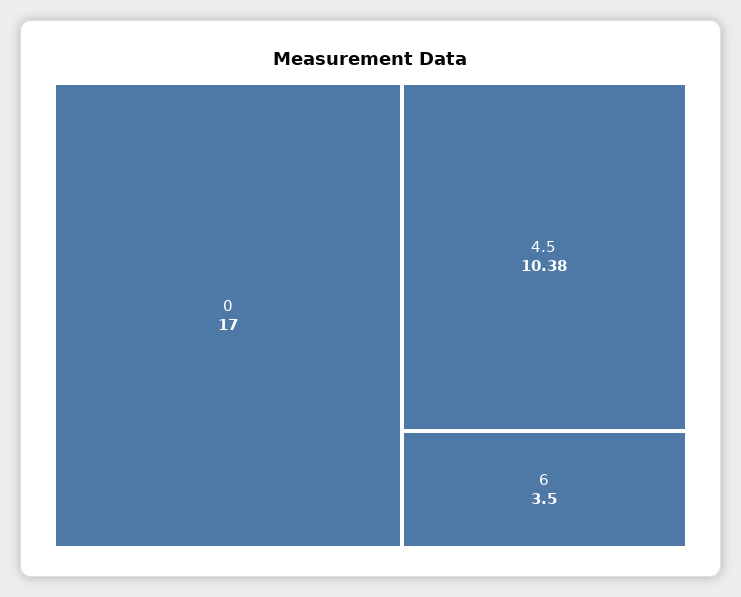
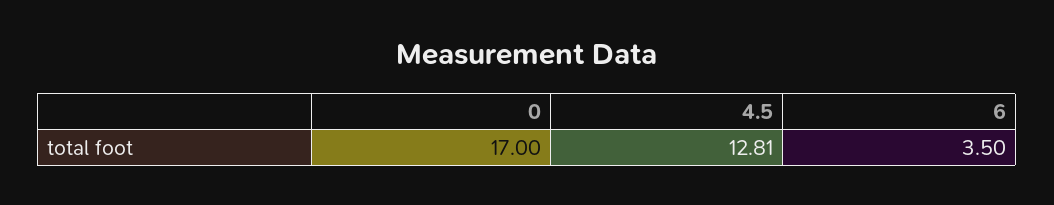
  {
    "0": 17,
-   "4.5": 10.38,
+   "4.5": 12.81,
    "6": 3.5
  }

